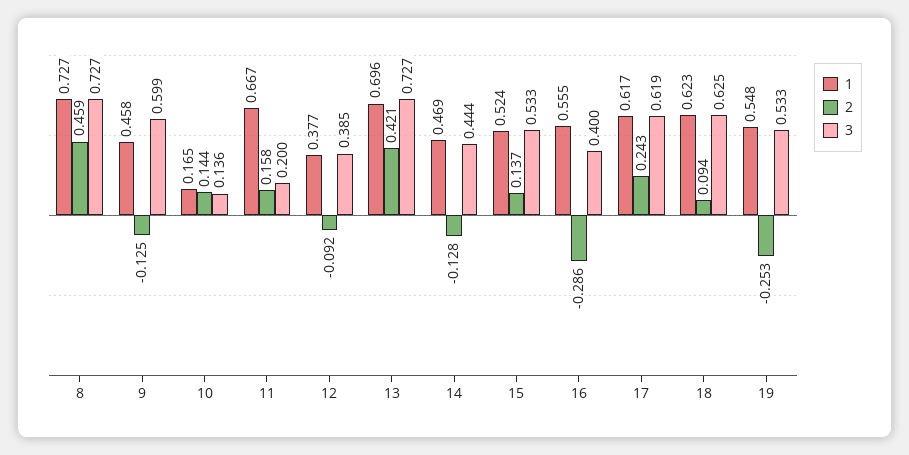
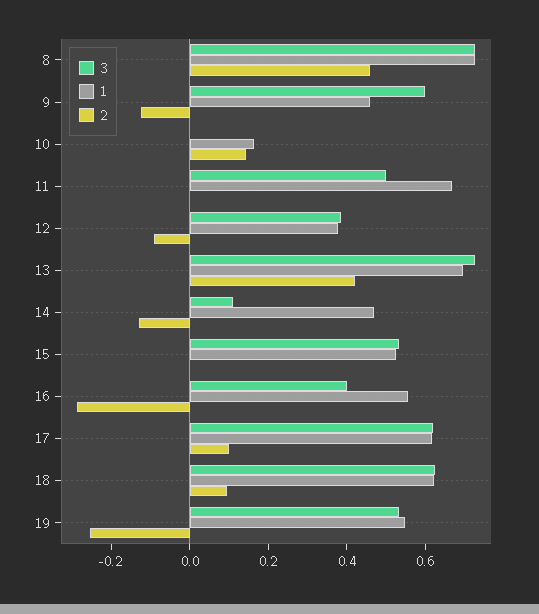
  {
    "1": {
      "8": 0.727,
      "9": 0.458,
      "10": 0.165,
      "11": 0.667,
      "12": 0.377,
      "13": 0.696,
      "14": 0.469,
      "15": 0.524,
      "16": 0.555,
      "17": 0.617,
      "18": 0.623,
      "19": 0.548
    },
    "2": {
      "8": 0.459,
      "9": -0.125,
      "10": 0.144,
-     "11": 0.158,
+     "11": 0,
      "12": -0.092,
      "13": 0.421,
      "14": -0.128,
-     "15": 0.137,
+     "15": 0,
      "16": -0.286,
-     "17": 0.243,
+     "17": 0.1,
      "18": 0.094,
      "19": -0.253
    },
    "3": {
      "8": 0.727,
      "9": 0.599,
-     "10": 0.136,
+     "10": 0,
-     "11": 0.2,
+     "11": 0.5,
      "12": 0.385,
      "13": 0.727,
-     "14": 0.444,
+     "14": 0.1,
      "15": 0.533,
      "16": 0.4,
      "17": 0.619,
      "18": 0.625,
      "19": 0.533
    }
  }

